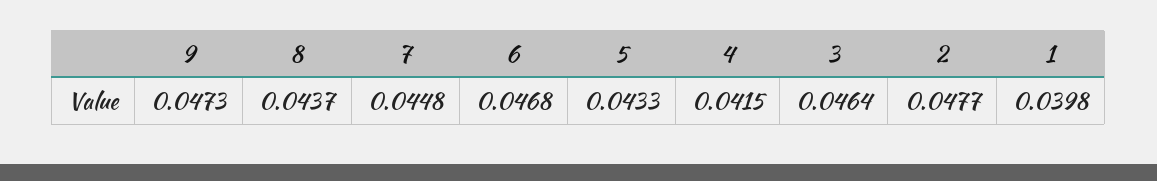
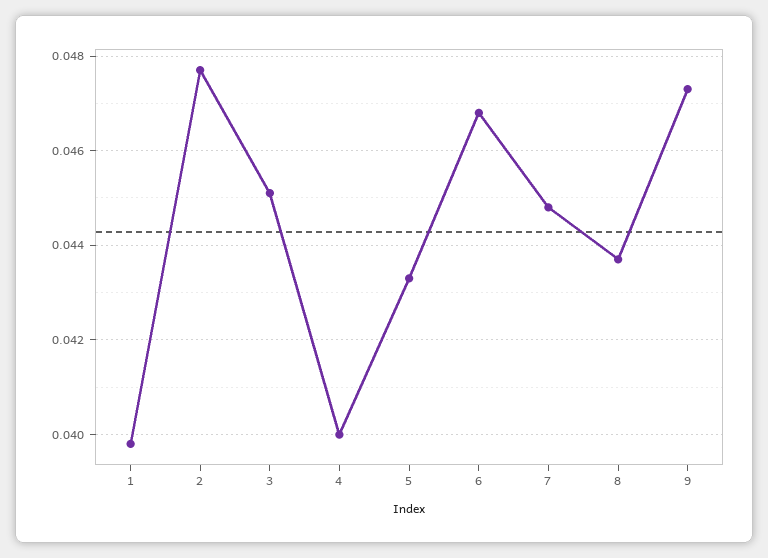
  {
    "9": 0.0473,
    "8": 0.0437,
    "7": 0.0448,
    "6": 0.0468,
    "5": 0.0433,
-   "4": 0.0415,
+   "4": 0.04,
-   "3": 0.0464,
+   "3": 0.045,
    "2": 0.0477,
    "1": 0.0398
  }

